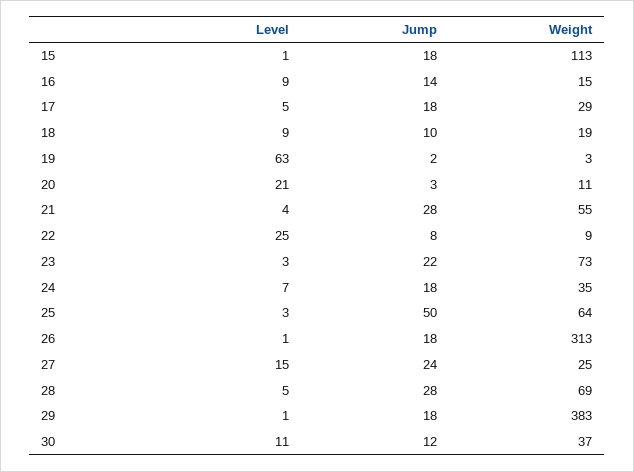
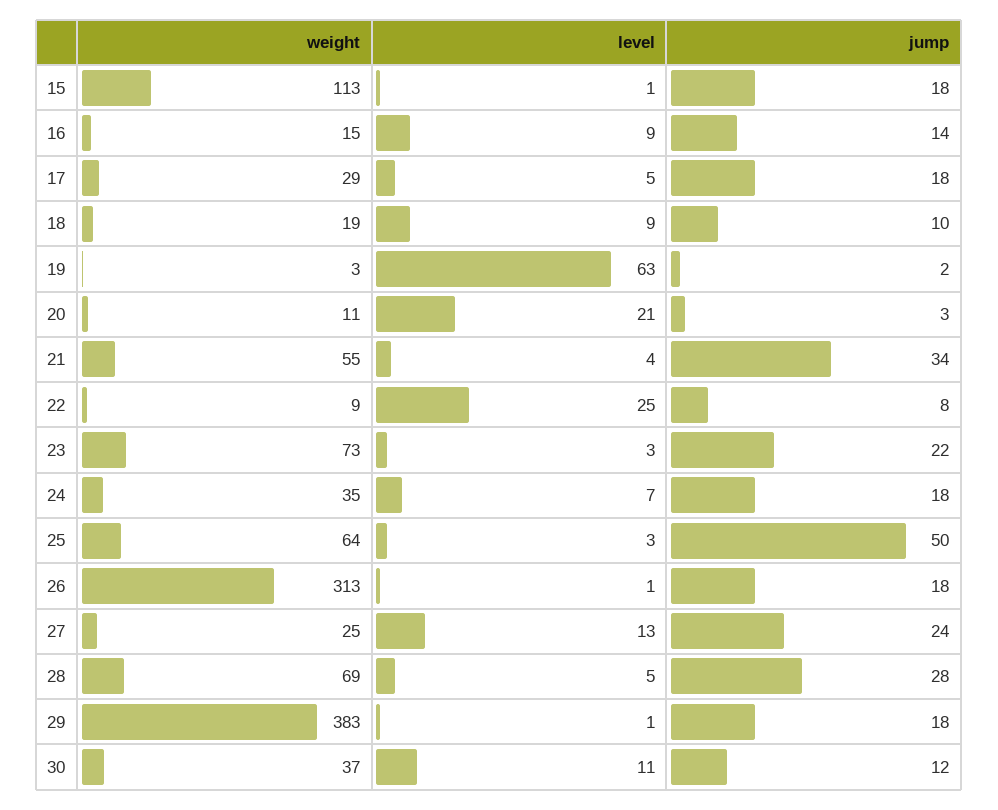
  {
    "Level": {
      "15": 1,
      "16": 9,
      "17": 5,
      "18": 9,
      "19": 63,
      "20": 21,
      "21": 4,
      "22": 25,
      "23": 3,
      "24": 7,
      "25": 3,
      "26": 1,
-     "27": 15,
+     "27": 13,
      "28": 5,
      "29": 1,
      "30": 11
    },
    "Jump": {
      "15": 18,
      "16": 14,
      "17": 18,
      "18": 10,
      "19": 2,
      "20": 3,
-     "21": 28,
+     "21": 34,
      "22": 8,
      "23": 22,
      "24": 18,
      "25": 50,
      "26": 18,
      "27": 24,
      "28": 28,
      "29": 18,
      "30": 12
    },
    "Weight": {
      "15": 113,
      "16": 15,
      "17": 29,
      "18": 19,
      "19": 3,
      "20": 11,
      "21": 55,
      "22": 9,
      "23": 73,
      "24": 35,
      "25": 64,
      "26": 313,
      "27": 25,
      "28": 69,
      "29": 383,
      "30": 37
    }
  }

